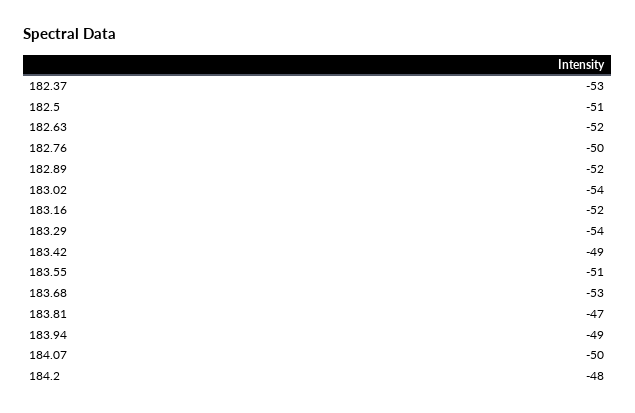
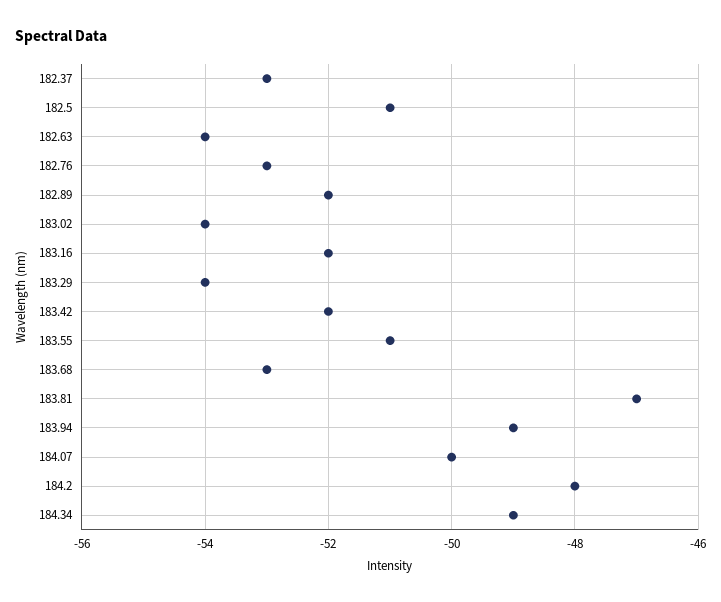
  {
    "182.37": -53,
    "182.5": -51,
-   "182.63": -52,
+   "182.63": -54,
-   "182.76": -50,
+   "182.76": -53,
    "182.89": -52,
    "183.02": -54,
    "183.16": -52,
    "183.29": -54,
-   "183.42": -49,
+   "183.42": -52,
    "183.55": -51,
    "183.68": -53,
    "183.81": -47,
    "183.94": -49,
    "184.07": -50,
-   "184.2": -48
+   "184.2": -48,
+   "184.34": -49
  }

